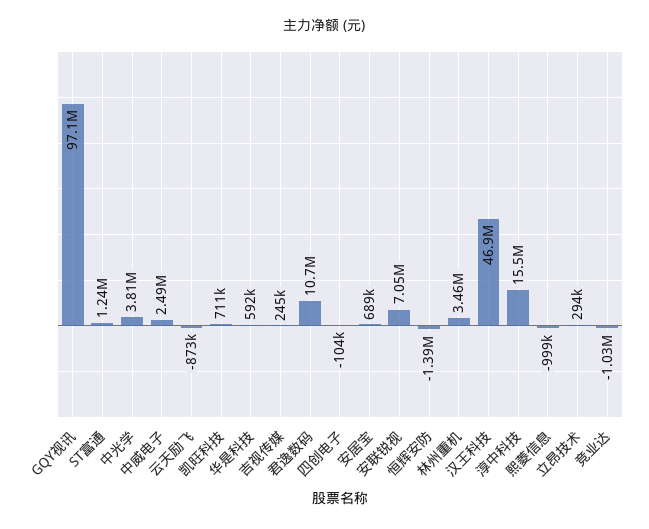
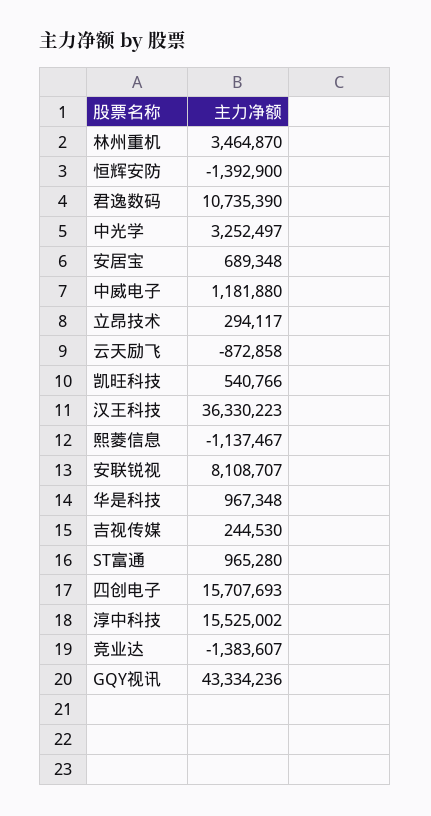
  {
-   "GQY视讯": 97100000,
+   "GQY视讯": 43334236,
-   "ST富通": 1240000,
+   "ST富通": 965280,
-   "中光学": 3810000,
+   "中光学": 3252497,
-   "中威电子": 2490000,
+   "中威电子": 1181880,
    "云天励飞": -872858,
-   "凯旺科技": 711000,
+   "凯旺科技": 540766,
-   "华是科技": 592000,
+   "华是科技": 967348,
    "吉视传媒": 244530,
    "君逸数码": 10735390,
-   "四创电子": -104000,
+   "四创电子": 15707693,
    "安居宝": 689348,
-   "安联锐视": 7050000,
+   "安联锐视": 8108707,
    "恒辉安防": -1392900,
    "林州重机": 3464870,
-   "汉王科技": 46900000,
+   "汉王科技": 36330223,
    "淳中科技": 15525002,
-   "熙菱信息": -999000,
+   "熙菱信息": -1137467,
    "立昂技术": 294117,
-   "竞业达": -1030000
+   "竞业达": -1383607
  }

